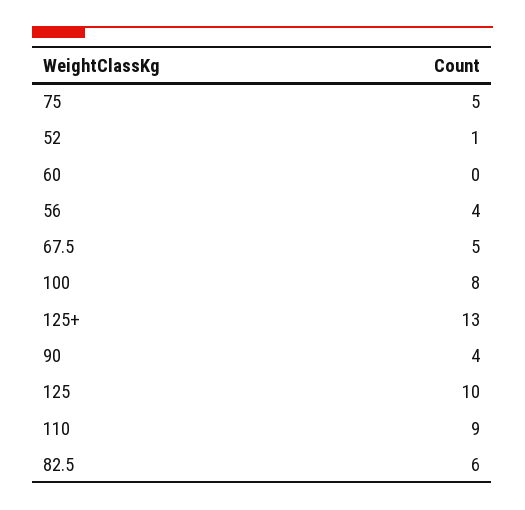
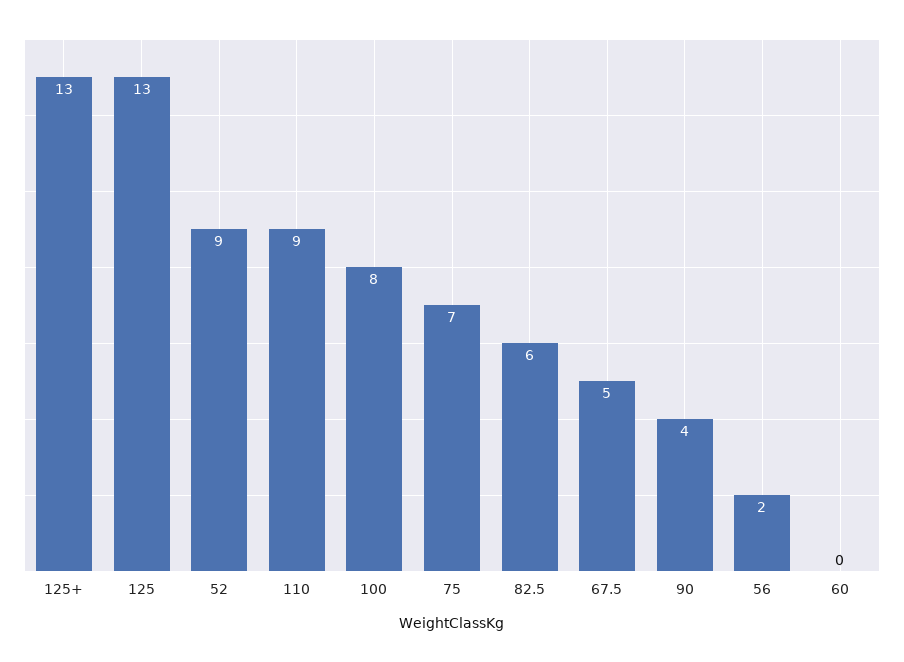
  {
-   "75": 5,
+   "75": 7,
-   "52": 1,
+   "52": 9,
    "60": 0,
-   "56": 4,
+   "56": 2,
    "67.5": 5,
    "100": 8,
    "125+": 13,
    "90": 4,
-   "125": 10,
+   "125": 13,
    "110": 9,
    "82.5": 6
  }

